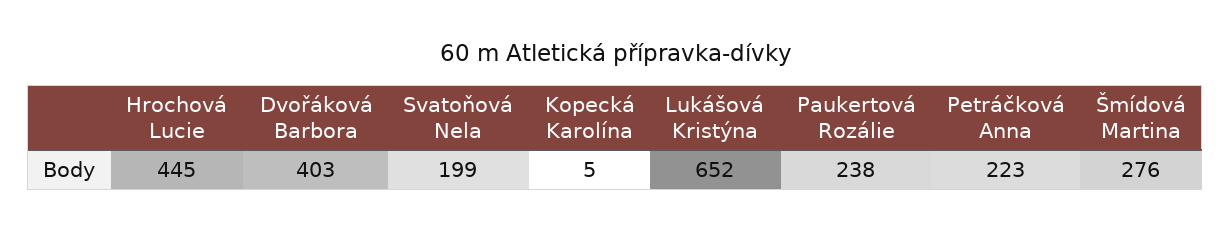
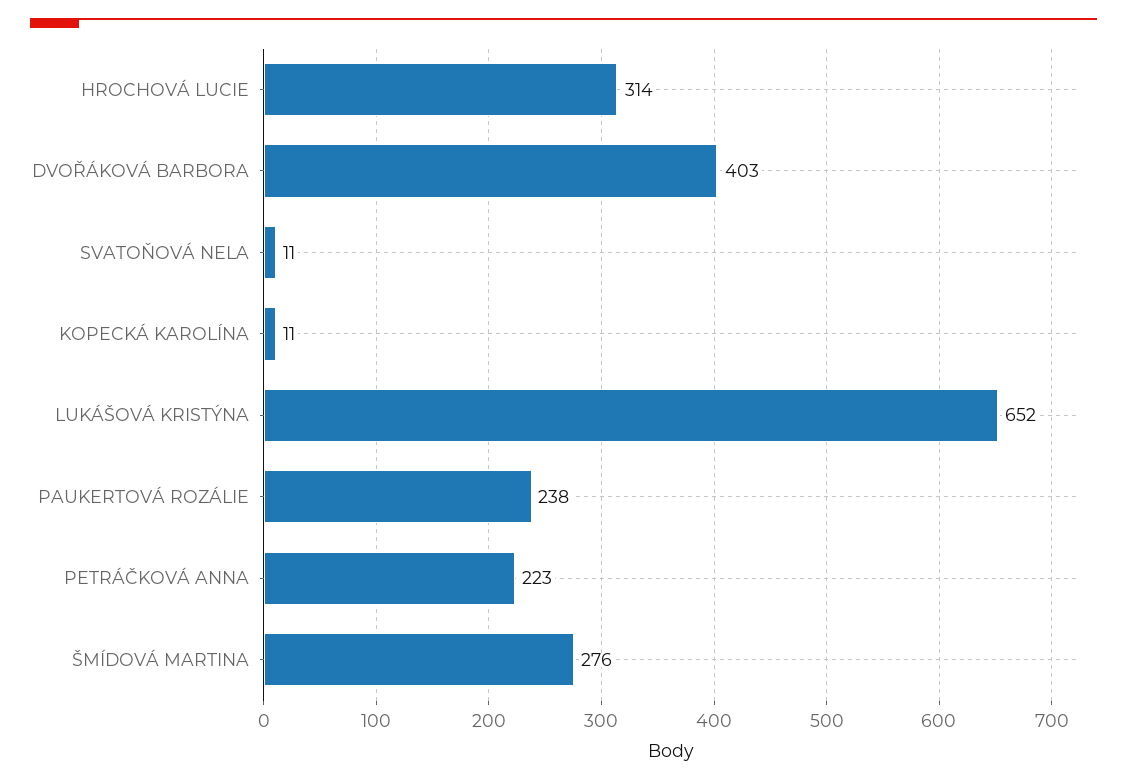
  {
-   "Hrochová Lucie": 445,
+   "Hrochová Lucie": 314,
    "Dvořáková Barbora": 403,
-   "Svatoňová Nela": 199,
+   "Svatoňová Nela": 11,
-   "Kopecká Karolína": 5,
+   "Kopecká Karolína": 11,
    "Lukášová Kristýna": 652,
    "Paukertová Rozálie": 238,
    "Petráčková Anna": 223,
    "Šmídová Martina": 276
  }

